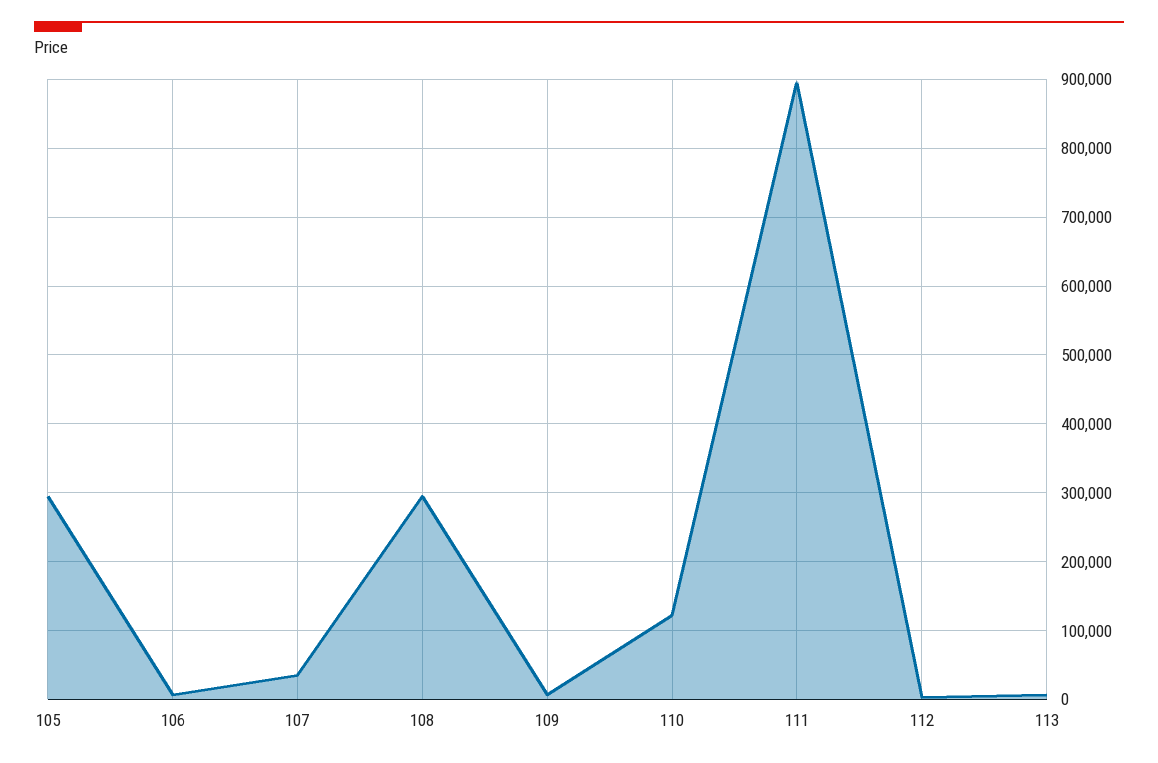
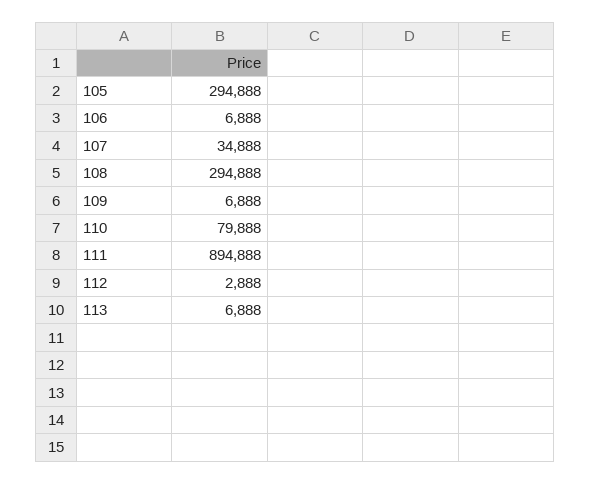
  {
    "105": 294888,
    "106": 6888,
    "107": 34888,
    "108": 294888,
    "109": 6888,
-   "110": 120000,
+   "110": 79888,
    "111": 894888,
    "112": 2888,
    "113": 6888
  }

